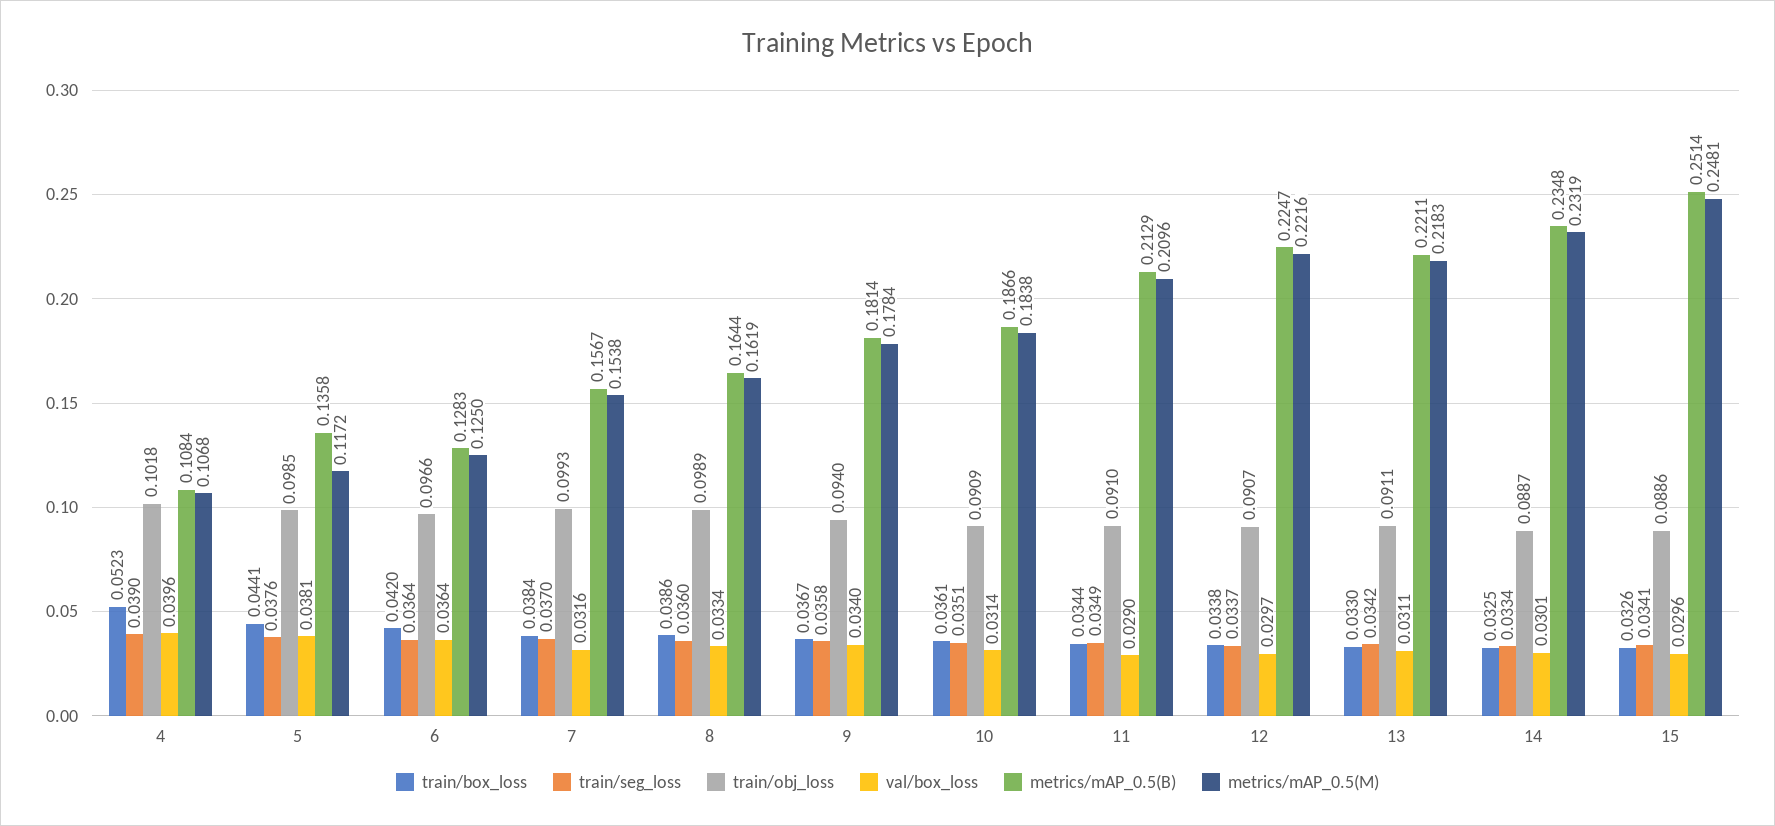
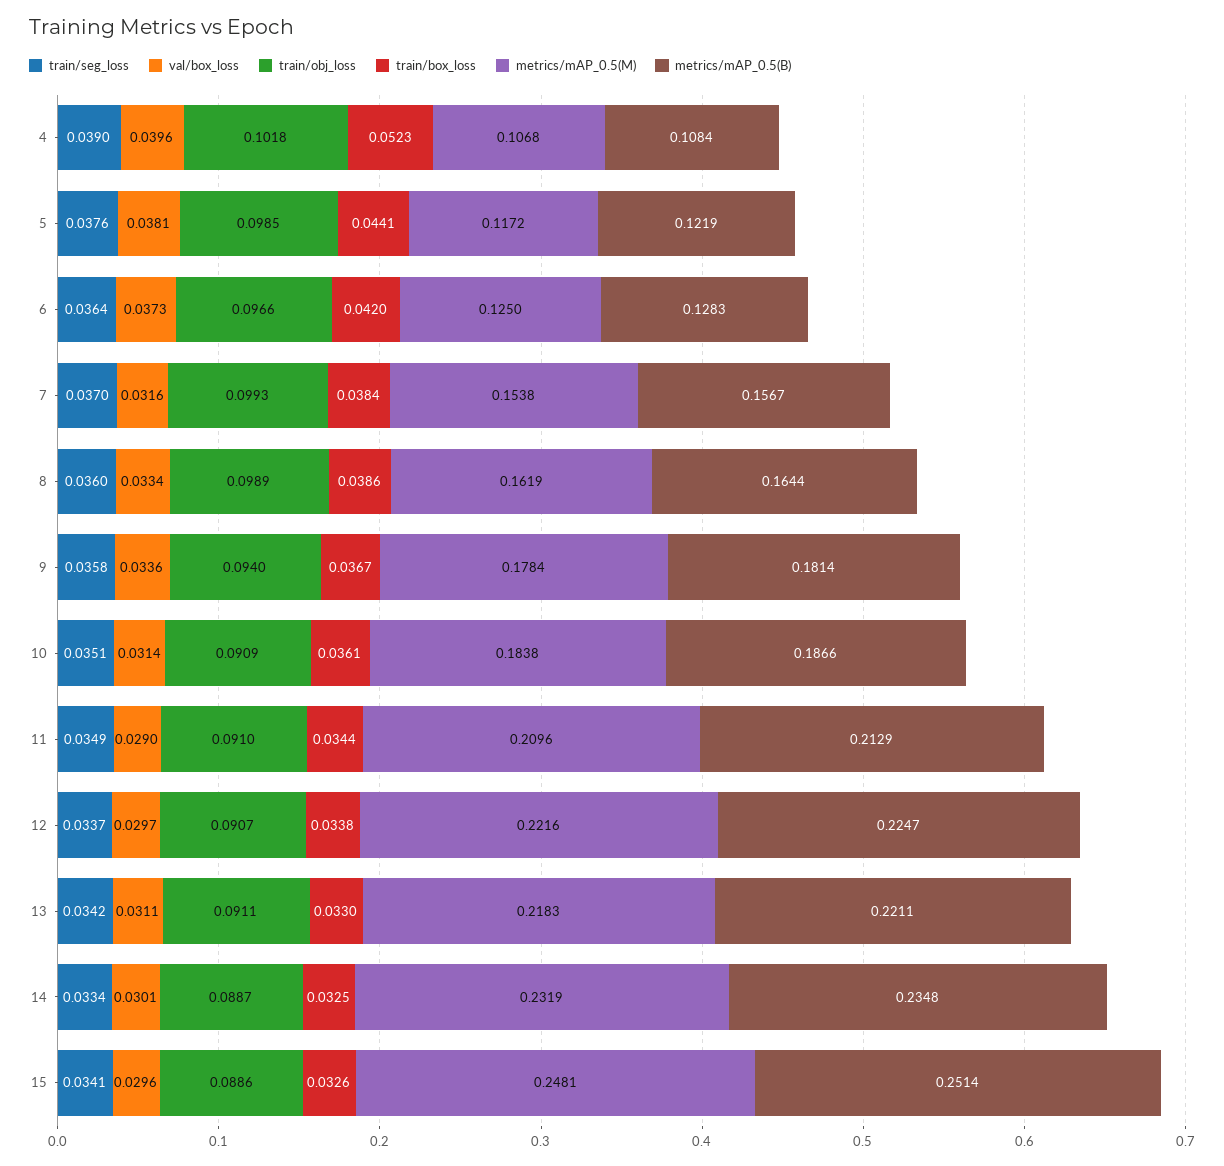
  {
    "train/box_loss": {
      "4": 0.0523,
      "5": 0.0441,
      "6": 0.042,
      "7": 0.0384,
      "8": 0.0386,
      "9": 0.0367,
      "10": 0.0361,
      "11": 0.0344,
      "12": 0.0338,
      "13": 0.033,
      "14": 0.0325,
      "15": 0.0326
    },
    "train/seg_loss": {
      "4": 0.039,
      "5": 0.0376,
      "6": 0.0364,
      "7": 0.037,
      "8": 0.036,
      "9": 0.0358,
      "10": 0.0351,
      "11": 0.0349,
      "12": 0.0337,
      "13": 0.0342,
      "14": 0.0334,
      "15": 0.0341
    },
    "train/obj_loss": {
      "4": 0.1018,
      "5": 0.0985,
      "6": 0.0966,
      "7": 0.0993,
      "8": 0.0989,
      "9": 0.094,
      "10": 0.0909,
      "11": 0.091,
      "12": 0.0907,
      "13": 0.0911,
      "14": 0.0887,
      "15": 0.0886
    },
    "val/box_loss": {
      "4": 0.0396,
      "5": 0.0381,
-     "6": 0.0364,
+     "6": 0.0373,
      "7": 0.0316,
      "8": 0.0334,
-     "9": 0.034,
+     "9": 0.0336,
      "10": 0.0314,
      "11": 0.029,
      "12": 0.0297,
      "13": 0.0311,
      "14": 0.0301,
      "15": 0.0296
    },
    "metrics/mAP_0.5(B)": {
      "4": 0.1084,
-     "5": 0.1358,
+     "5": 0.1219,
      "6": 0.1283,
      "7": 0.1567,
      "8": 0.1644,
      "9": 0.1814,
      "10": 0.1866,
      "11": 0.2129,
      "12": 0.2247,
      "13": 0.2211,
      "14": 0.2348,
      "15": 0.2514
    },
    "metrics/mAP_0.5(M)": {
      "4": 0.1068,
      "5": 0.1172,
      "6": 0.125,
      "7": 0.1538,
      "8": 0.1619,
      "9": 0.1784,
      "10": 0.1838,
      "11": 0.2096,
      "12": 0.2216,
      "13": 0.2183,
      "14": 0.2319,
      "15": 0.2481
    }
  }

